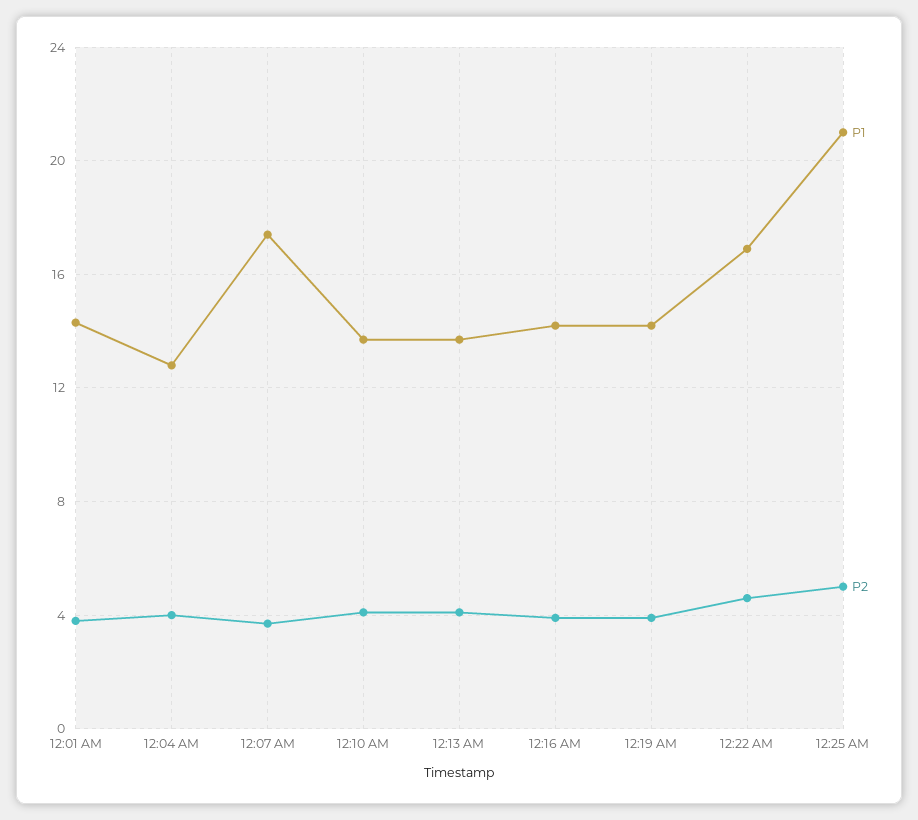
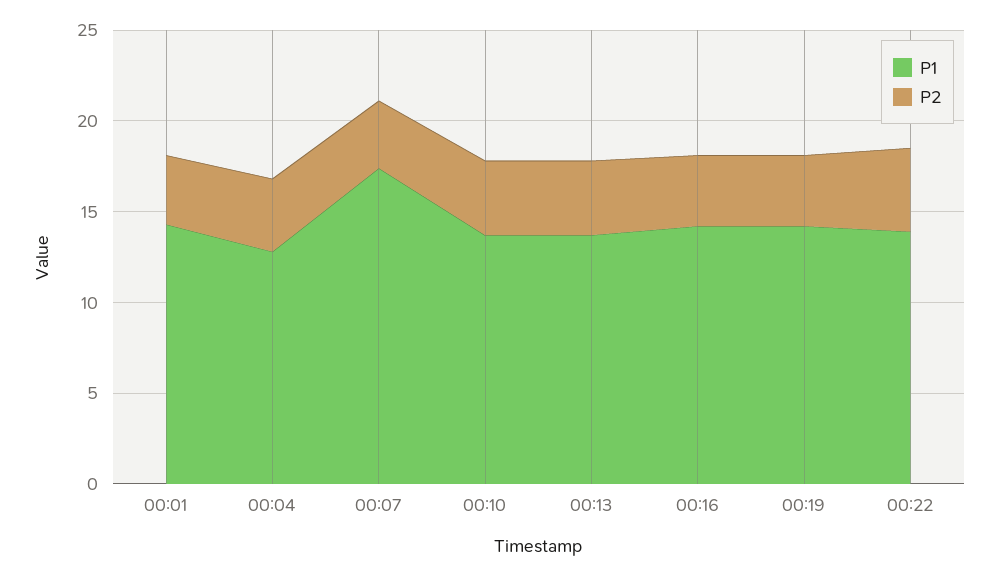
  {
    "P1": {
      "12:01 AM": 14.5,
      "12:04 AM": 13,
      "12:07 AM": 17.5,
      "12:10 AM": 13.5,
      "12:13 AM": 13.5,
      "12:16 AM": 14,
      "12:19 AM": 14,
-     "12:22 AM": 17,
+     "12:22 AM": 14
-     "12:25 AM": 21
    },
    "P2": {
      "12:01 AM": 4,
      "12:04 AM": 4,
      "12:07 AM": 3.5,
      "12:10 AM": 4,
      "12:13 AM": 4,
      "12:16 AM": 4,
      "12:19 AM": 4,
-     "12:22 AM": 4.5,
+     "12:22 AM": 4.5
-     "12:25 AM": 5
    }
  }

